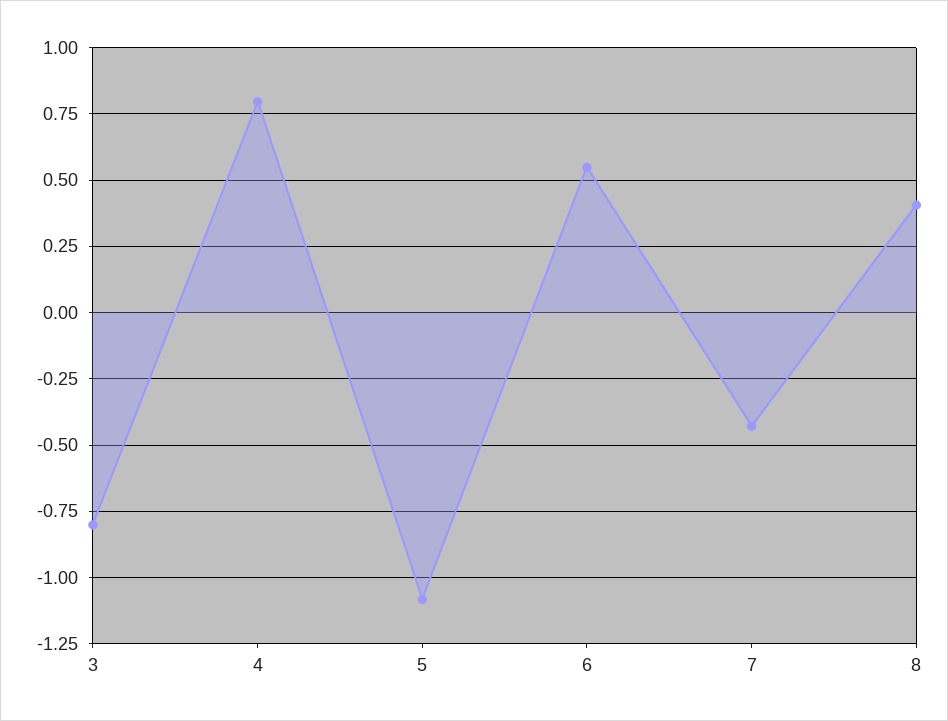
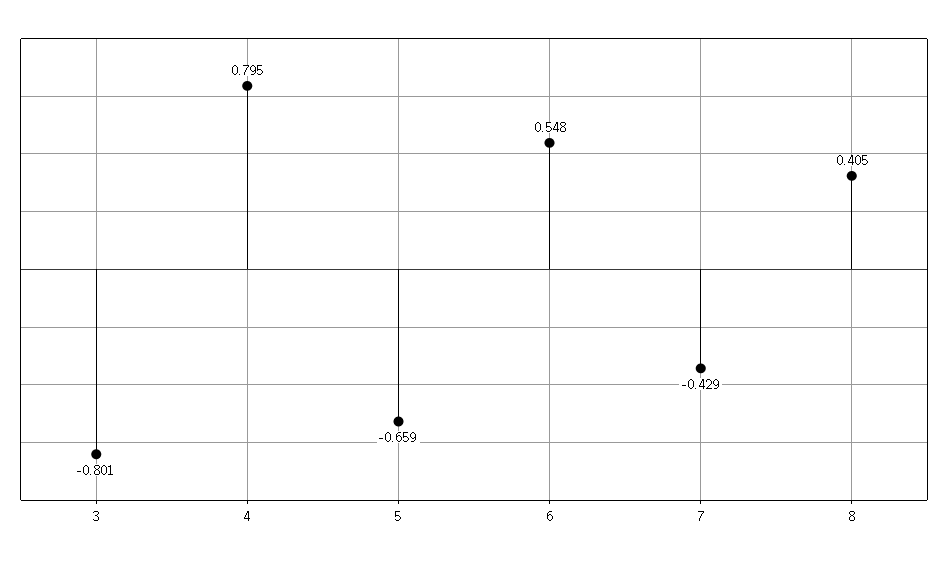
  {
    "3": -0.801,
    "4": 0.795,
-   "5": -1.075,
+   "5": -0.659,
    "6": 0.548,
    "7": -0.429,
    "8": 0.405
  }

